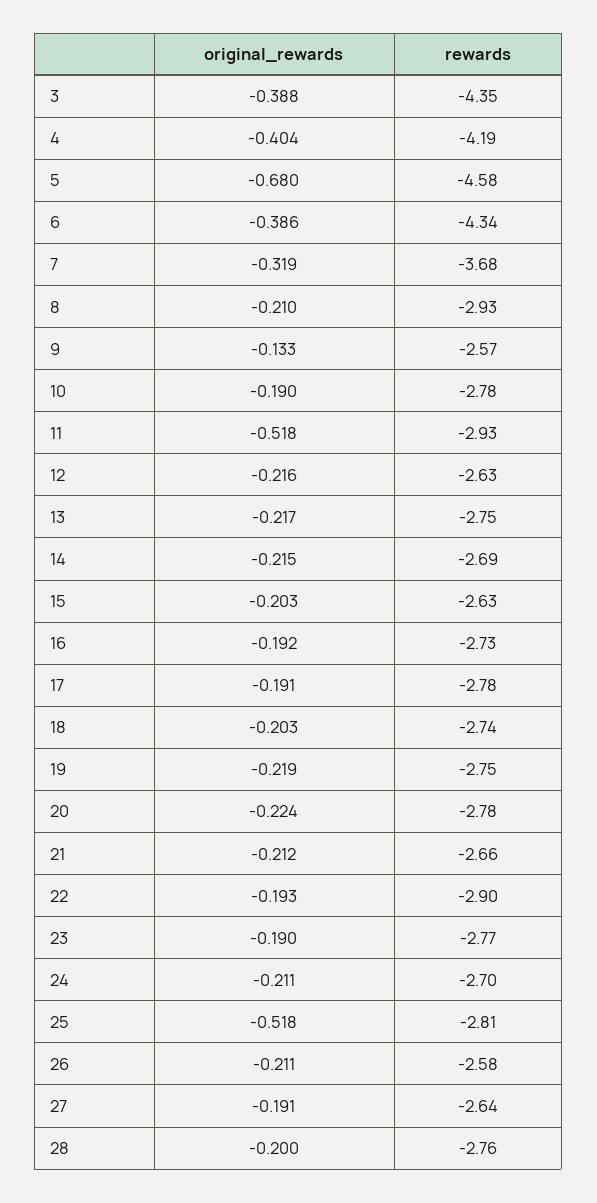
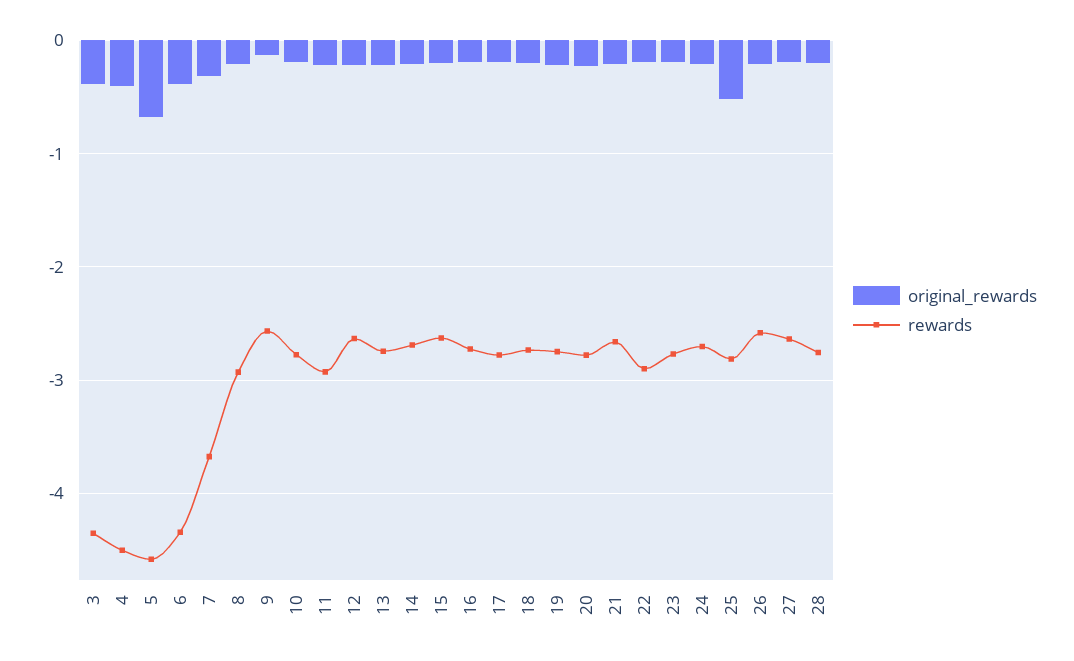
  {
    "original_rewards": {
      "3": -0.388,
      "4": -0.404,
      "5": -0.68,
      "6": -0.386,
      "7": -0.319,
      "8": -0.21,
      "9": -0.133,
      "10": -0.19,
-     "11": -0.518,
+     "11": -0.2,
      "12": -0.216,
      "13": -0.217,
      "14": -0.215,
      "15": -0.203,
      "16": -0.192,
      "17": -0.191,
      "18": -0.203,
      "19": -0.219,
      "20": -0.224,
      "21": -0.212,
      "22": -0.193,
      "23": -0.19,
      "24": -0.211,
      "25": -0.518,
      "26": -0.211,
      "27": -0.191,
      "28": -0.2
    },
    "rewards": {
      "3": -4.35,
-     "4": -4.19,
+     "4": -4.5,
      "5": -4.58,
      "6": -4.34,
      "7": -3.68,
      "8": -2.93,
      "9": -2.57,
      "10": -2.78,
      "11": -2.93,
      "12": -2.63,
      "13": -2.75,
      "14": -2.69,
      "15": -2.63,
      "16": -2.73,
      "17": -2.78,
      "18": -2.74,
      "19": -2.75,
      "20": -2.78,
      "21": -2.66,
      "22": -2.9,
      "23": -2.77,
      "24": -2.7,
      "25": -2.81,
      "26": -2.58,
      "27": -2.64,
      "28": -2.76
    }
  }

